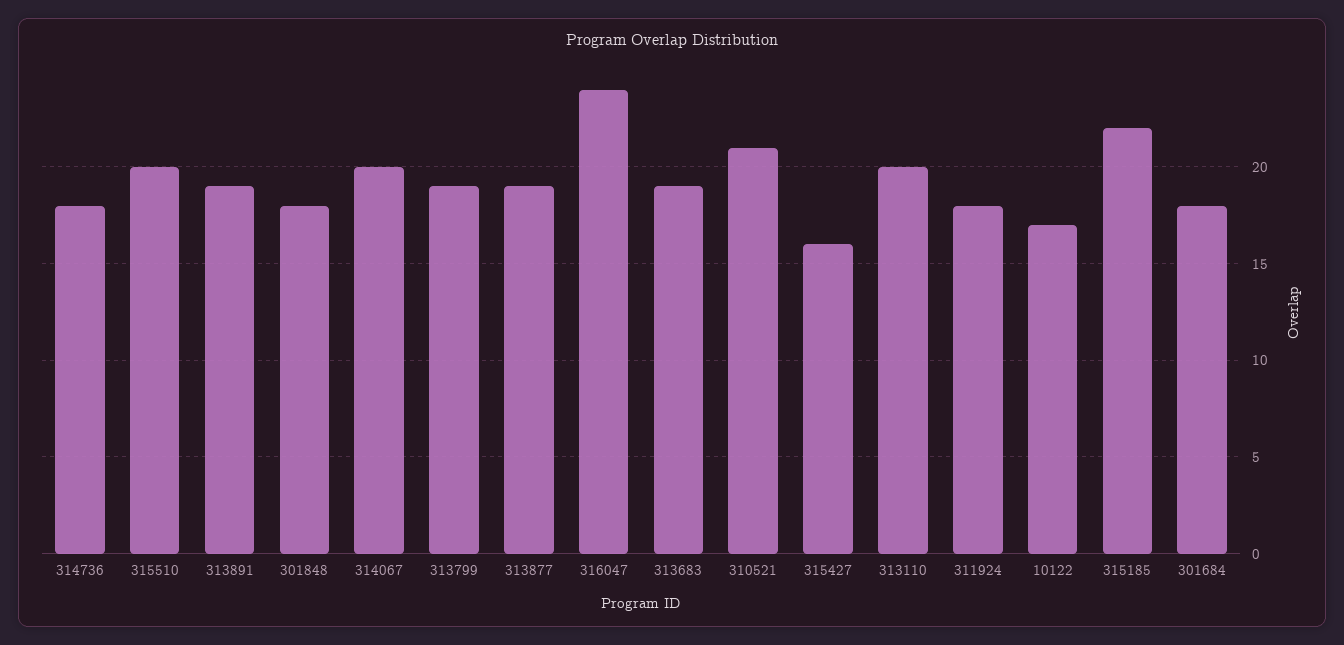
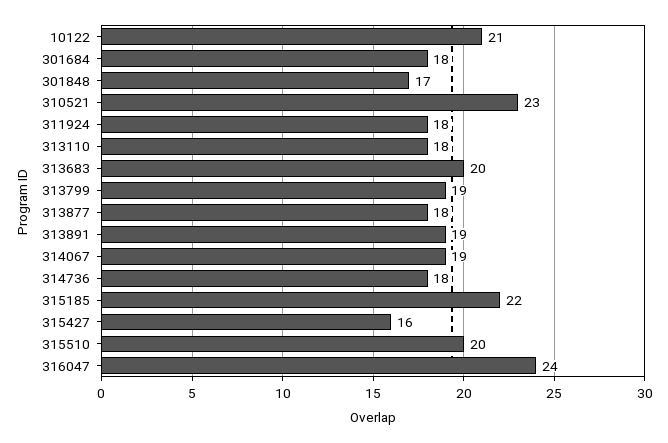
  {
    "314736": 18,
    "315510": 20,
    "313891": 19,
-   "301848": 18,
+   "301848": 17,
-   "314067": 20,
+   "314067": 19,
    "313799": 19,
-   "313877": 19,
+   "313877": 18,
    "316047": 24,
-   "313683": 19,
+   "313683": 20,
-   "310521": 21,
+   "310521": 23,
    "315427": 16,
-   "313110": 20,
+   "313110": 18,
    "311924": 18,
-   "10122": 17,
+   "10122": 21,
    "315185": 22,
    "301684": 18
  }

